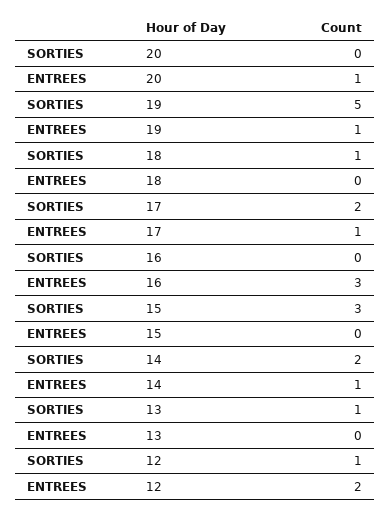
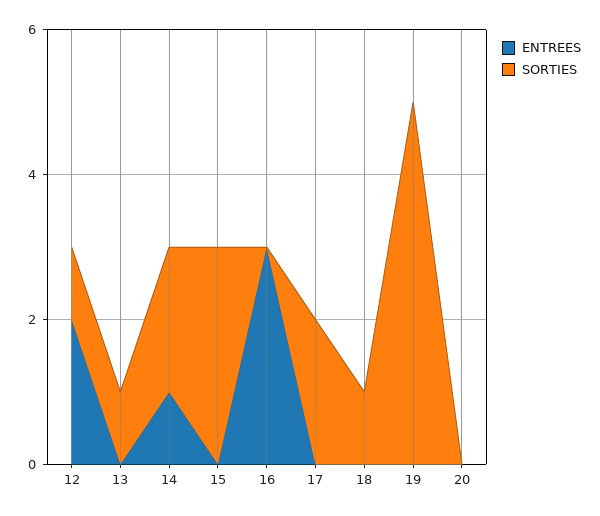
  {
    "SORTIES": {
      "20": 0,
      "19": 5,
      "18": 1,
      "17": 2,
      "16": 0,
      "15": 3,
      "14": 2,
      "13": 1,
      "12": 1
    },
    "ENTREES": {
-     "20": 1,
+     "20": 0,
-     "19": 1,
+     "19": 0,
      "18": 0,
-     "17": 1,
+     "17": 0,
      "16": 3,
      "15": 0,
      "14": 1,
      "13": 0,
      "12": 2
    }
  }

